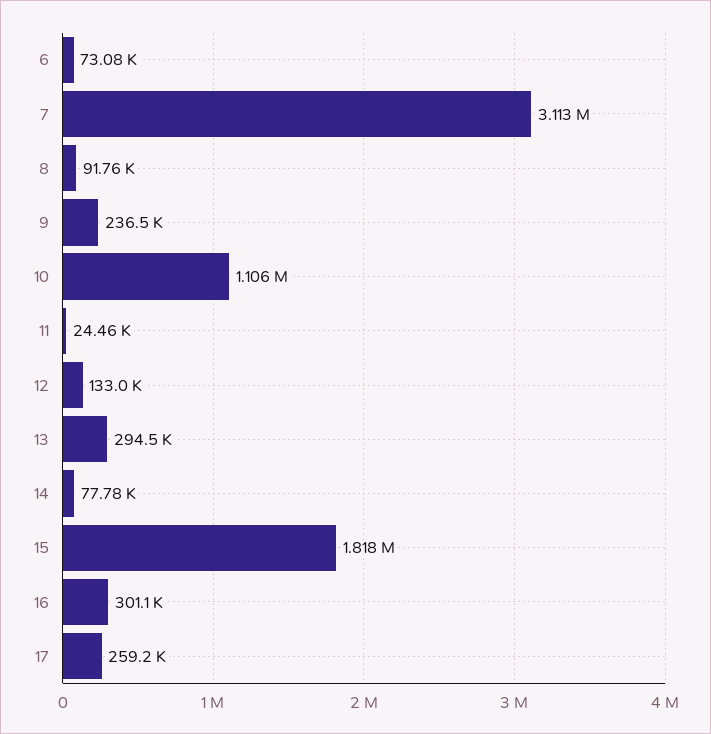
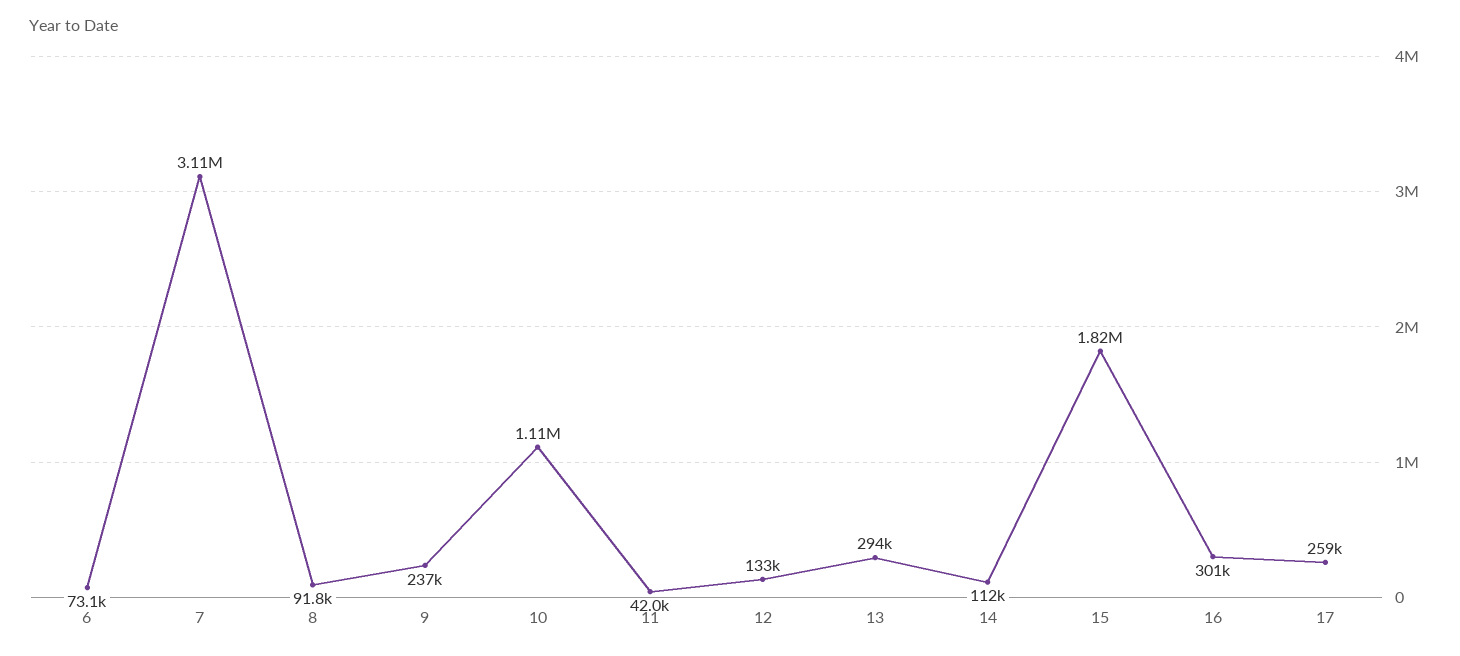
  {
    "6": 73080,
    "7": 3113000,
    "8": 91760,
    "9": 236500,
    "10": 1106000,
-   "11": 24460,
+   "11": 42000,
    "12": 133000,
    "13": 294500,
-   "14": 77780,
+   "14": 112000,
    "15": 1818000,
    "16": 301100,
    "17": 259200
  }

